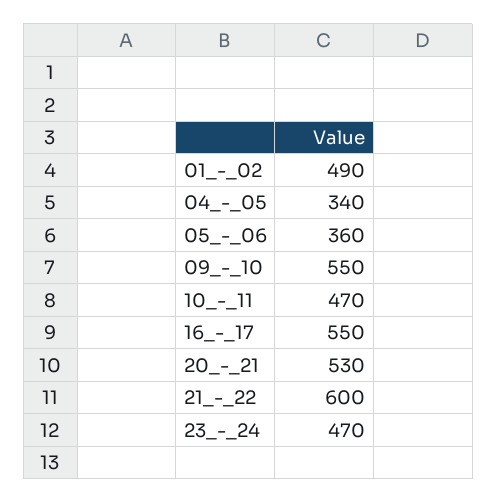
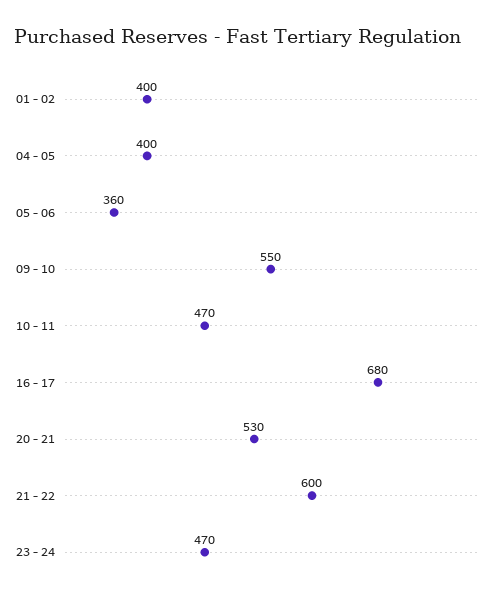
  {
-   "01_-_02": 490,
+   "01_-_02": 400,
-   "04_-_05": 340,
+   "04_-_05": 400,
    "05_-_06": 360,
    "09_-_10": 550,
    "10_-_11": 470,
-   "16_-_17": 550,
+   "16_-_17": 680,
    "20_-_21": 530,
    "21_-_22": 600,
    "23_-_24": 470
  }

